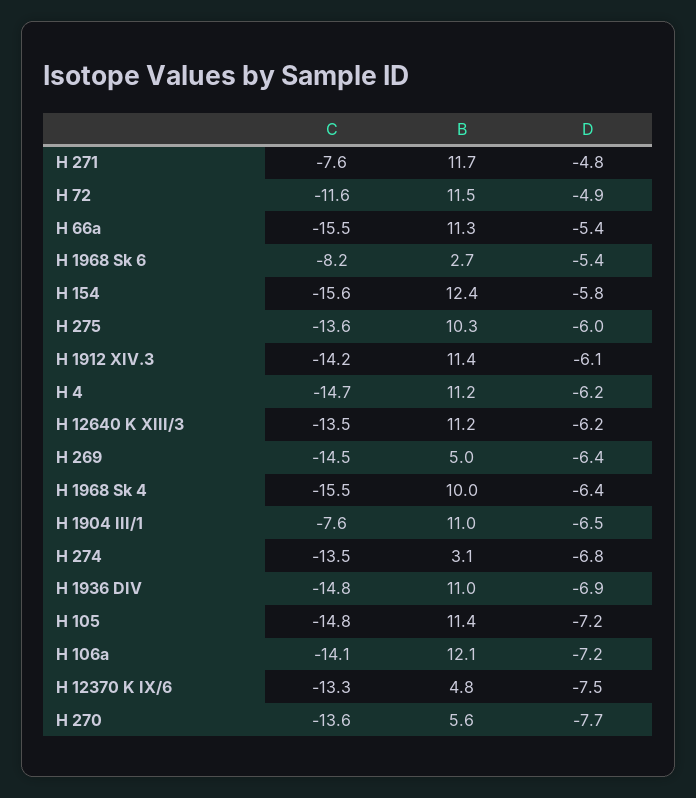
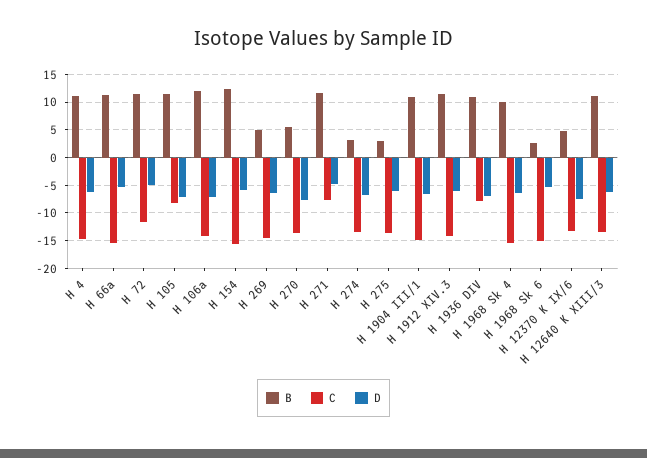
  {
    "C": {
      "H 271": -7.6,
      "H 72": -11.6,
      "H 66a": -15.5,
-     "H 1968 Sk 6": -8.2,
+     "H 1968 Sk 6": -15,
      "H 154": -15.6,
      "H 275": -13.6,
      "H 1912 XIV.3": -14.2,
      "H 4": -14.7,
      "H 12640 K XIII/3": -13.5,
      "H 269": -14.5,
      "H 1968 Sk 4": -15.5,
-     "H 1904 III/1": -7.6,
+     "H 1904 III/1": -15,
      "H 274": -13.5,
-     "H 1936 DIV": -14.8,
+     "H 1936 DIV": -7.5,
-     "H 105": -14.8,
+     "H 105": -7.5,
      "H 106a": -14.1,
      "H 12370 K IX/6": -13.3,
      "H 270": -13.6
    },
    "B": {
      "H 271": 11.7,
      "H 72": 11.5,
      "H 66a": 11.3,
      "H 1968 Sk 6": 2.7,
      "H 154": 12.4,
-     "H 275": 10.3,
+     "H 275": 2.5,
      "H 1912 XIV.3": 11.4,
      "H 4": 11.2,
      "H 12640 K XIII/3": 11.2,
      "H 269": 5,
      "H 1968 Sk 4": 10,
      "H 1904 III/1": 11,
      "H 274": 3.1,
      "H 1936 DIV": 11,
      "H 105": 11.4,
      "H 106a": 12.1,
      "H 12370 K IX/6": 4.8,
      "H 270": 5.6
    },
    "D": {
      "H 271": -4.8,
      "H 72": -4.9,
      "H 66a": -5.4,
      "H 1968 Sk 6": -5.4,
      "H 154": -5.8,
      "H 275": -6,
      "H 1912 XIV.3": -6.1,
      "H 4": -6.2,
      "H 12640 K XIII/3": -6.2,
      "H 269": -6.4,
      "H 1968 Sk 4": -6.4,
      "H 1904 III/1": -6.5,
      "H 274": -6.8,
      "H 1936 DIV": -6.9,
      "H 105": -7.2,
      "H 106a": -7.2,
      "H 12370 K IX/6": -7.5,
      "H 270": -7.7
    }
  }

